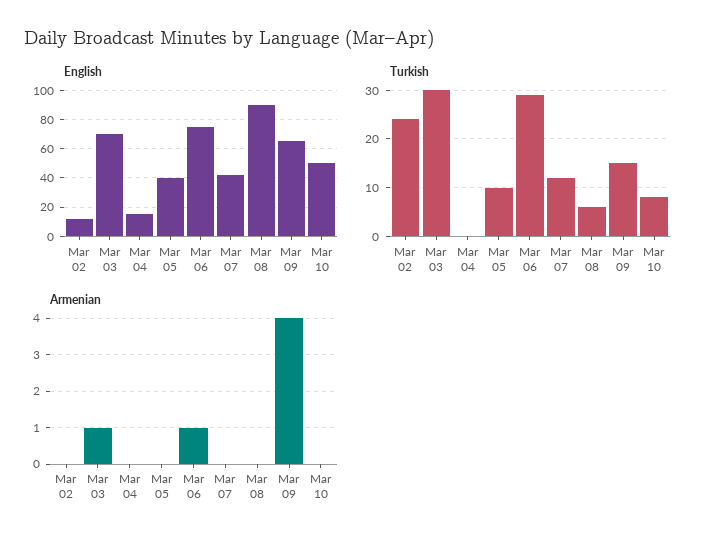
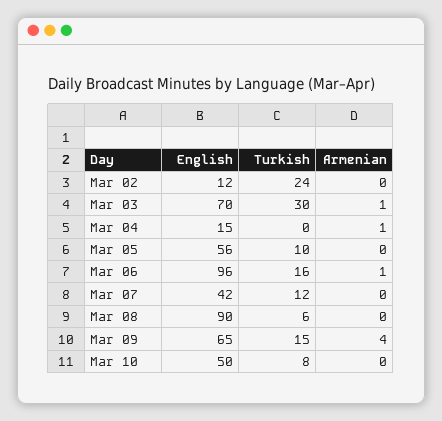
  {
    "English": {
      "Mar 02": 12,
      "Mar 03": 70,
      "Mar 04": 15,
-     "Mar 05": 40,
+     "Mar 05": 56,
-     "Mar 06": 75,
+     "Mar 06": 96,
      "Mar 07": 42,
      "Mar 08": 90,
      "Mar 09": 65,
      "Mar 10": 50
    },
    "Turkish": {
      "Mar 02": 24,
      "Mar 03": 30,
      "Mar 04": 0,
      "Mar 05": 10,
-     "Mar 06": 30,
+     "Mar 06": 16,
      "Mar 07": 12,
      "Mar 08": 6,
      "Mar 09": 15,
      "Mar 10": 8
    },
    "Armenian": {
      "Mar 02": 0,
      "Mar 03": 1,
-     "Mar 04": 0,
+     "Mar 04": 1,
      "Mar 05": 0,
      "Mar 06": 1,
      "Mar 07": 0,
      "Mar 08": 0,
      "Mar 09": 4,
      "Mar 10": 0
    }
  }

